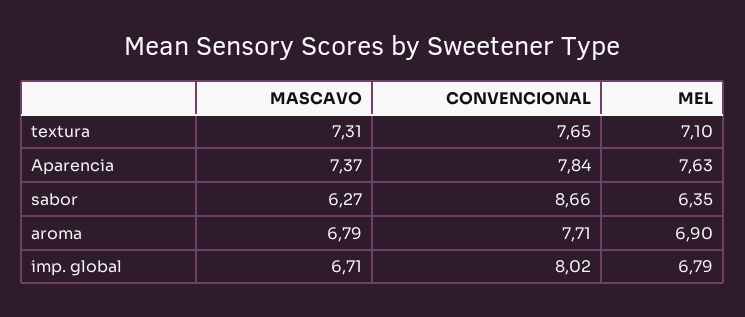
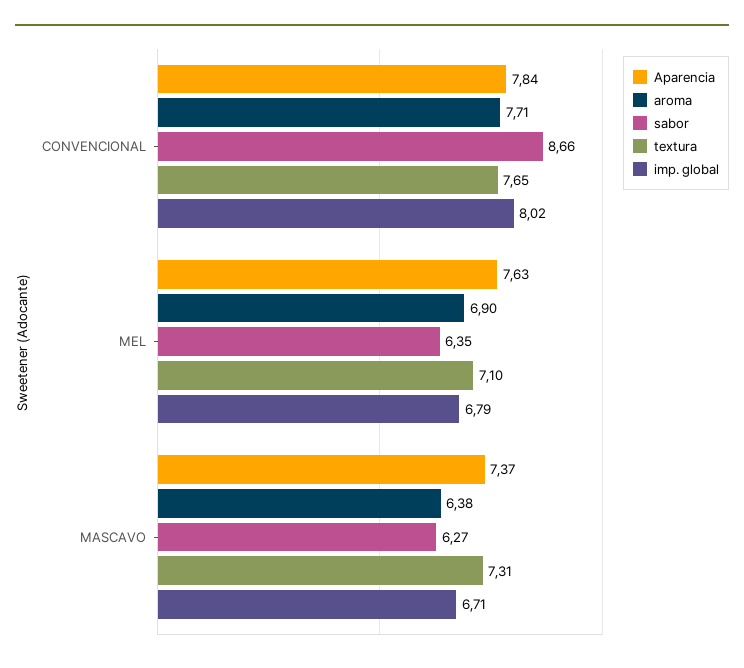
  {
    "textura": {
      "MASCAVO": 7.31,
      "CONVENCIONAL": 7.65,
      "MEL": 7.1
    },
    "Aparencia": {
      "MASCAVO": 7.37,
      "CONVENCIONAL": 7.84,
      "MEL": 7.63
    },
    "sabor": {
      "MASCAVO": 6.27,
      "CONVENCIONAL": 8.66,
      "MEL": 6.35
    },
    "aroma": {
-     "MASCAVO": 6.79,
+     "MASCAVO": 6.38,
      "CONVENCIONAL": 7.71,
      "MEL": 6.9
    },
    "imp. global": {
      "MASCAVO": 6.71,
      "CONVENCIONAL": 8.02,
      "MEL": 6.79
    }
  }

